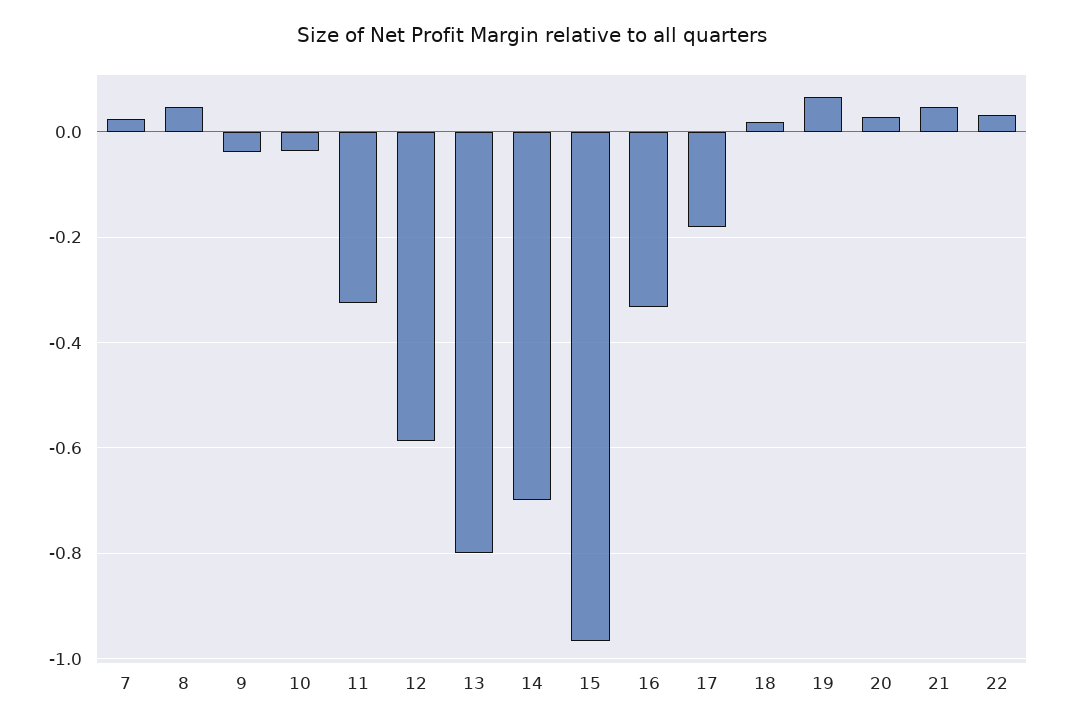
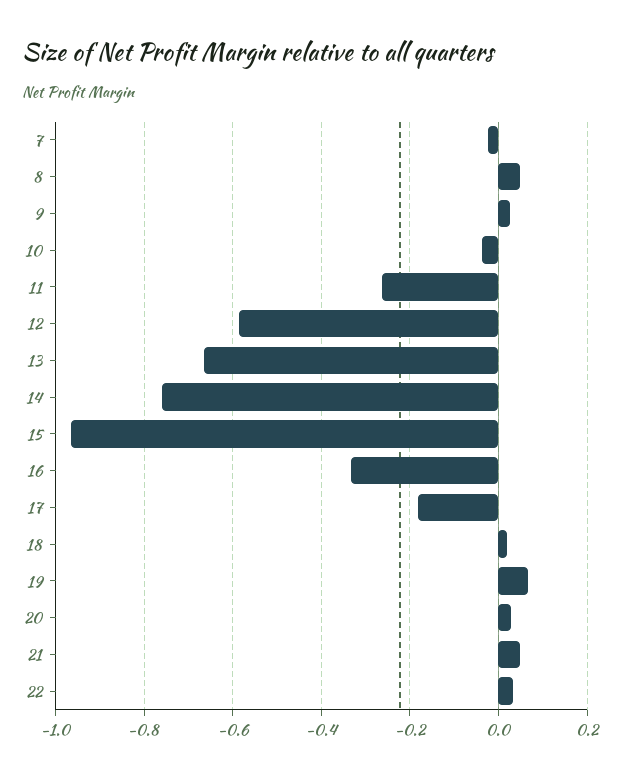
  {
-   "7": 0.02,
+   "7": -0.02,
    "8": 0.04,
-   "9": -0.04,
+   "9": 0.02,
    "10": -0.04,
-   "11": -0.32,
+   "11": -0.26,
    "12": -0.58,
-   "13": -0.8,
+   "13": -0.66,
-   "14": -0.7,
+   "14": -0.76,
    "15": -0.96,
    "16": -0.34,
    "17": -0.18,
    "18": 0.02,
    "19": 0.06,
    "20": 0.02,
    "21": 0.04,
    "22": 0.04
  }

